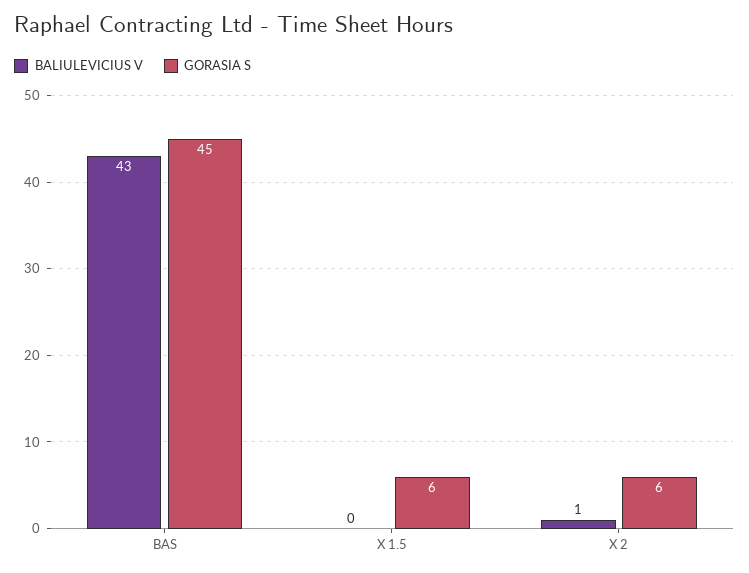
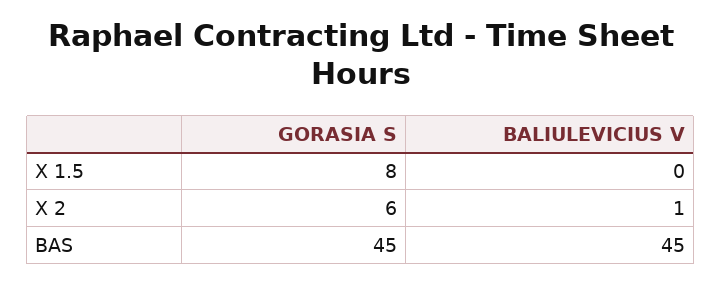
  {
    "BALIULEVICIUS V": {
-     "BAS": 43,
+     "BAS": 45,
      "X 1.5": 0,
      "X 2": 1
    },
    "GORASIA S": {
      "BAS": 45,
-     "X 1.5": 6,
+     "X 1.5": 8,
      "X 2": 6
    }
  }

